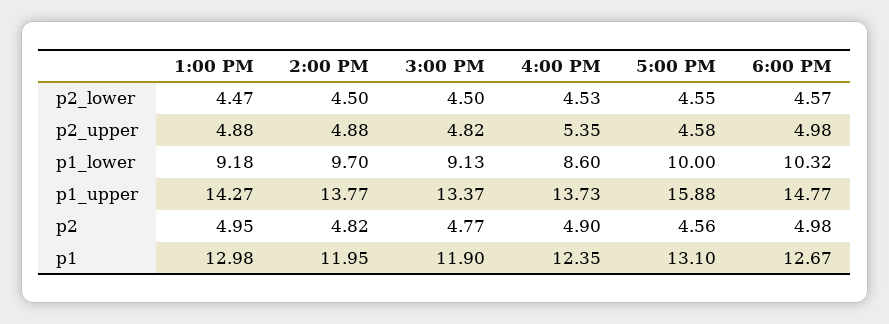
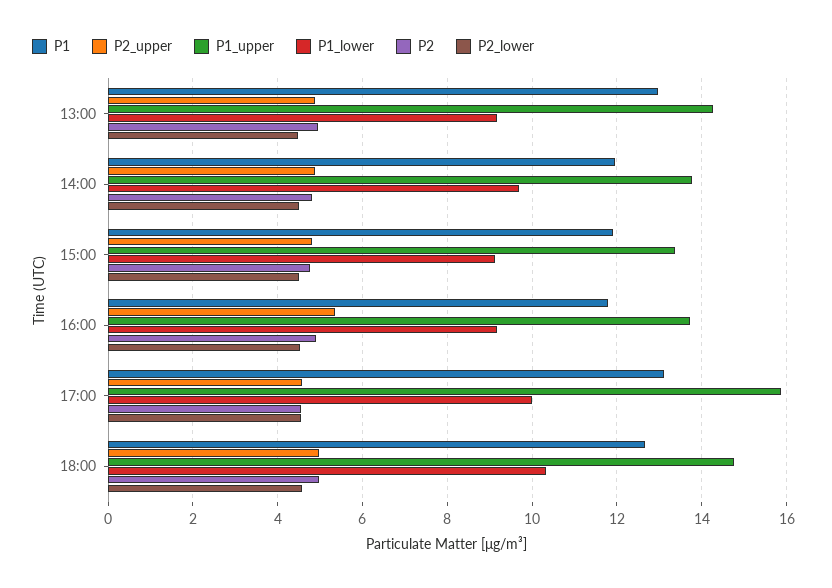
  {
    "p2_lower": {
      "1:00 PM": 4.47,
      "2:00 PM": 4.5,
      "3:00 PM": 4.5,
      "4:00 PM": 4.53,
      "5:00 PM": 4.55,
      "6:00 PM": 4.57
    },
    "p2_upper": {
      "1:00 PM": 4.88,
      "2:00 PM": 4.88,
      "3:00 PM": 4.82,
      "4:00 PM": 5.35,
      "5:00 PM": 4.58,
      "6:00 PM": 4.98
    },
    "p1_lower": {
      "1:00 PM": 9.18,
      "2:00 PM": 9.7,
      "3:00 PM": 9.13,
-     "4:00 PM": 8.6,
+     "4:00 PM": 9.2,
      "5:00 PM": 10,
      "6:00 PM": 10.32
    },
    "p1_upper": {
      "1:00 PM": 14.27,
      "2:00 PM": 13.77,
      "3:00 PM": 13.37,
      "4:00 PM": 13.73,
      "5:00 PM": 15.88,
      "6:00 PM": 14.77
    },
    "p2": {
      "1:00 PM": 4.95,
      "2:00 PM": 4.82,
      "3:00 PM": 4.77,
      "4:00 PM": 4.9,
      "5:00 PM": 4.56,
      "6:00 PM": 4.98
    },
    "p1": {
      "1:00 PM": 12.98,
      "2:00 PM": 11.95,
      "3:00 PM": 11.9,
-     "4:00 PM": 12.35,
+     "4:00 PM": 11.8,
      "5:00 PM": 13.1,
      "6:00 PM": 12.67
    }
  }

